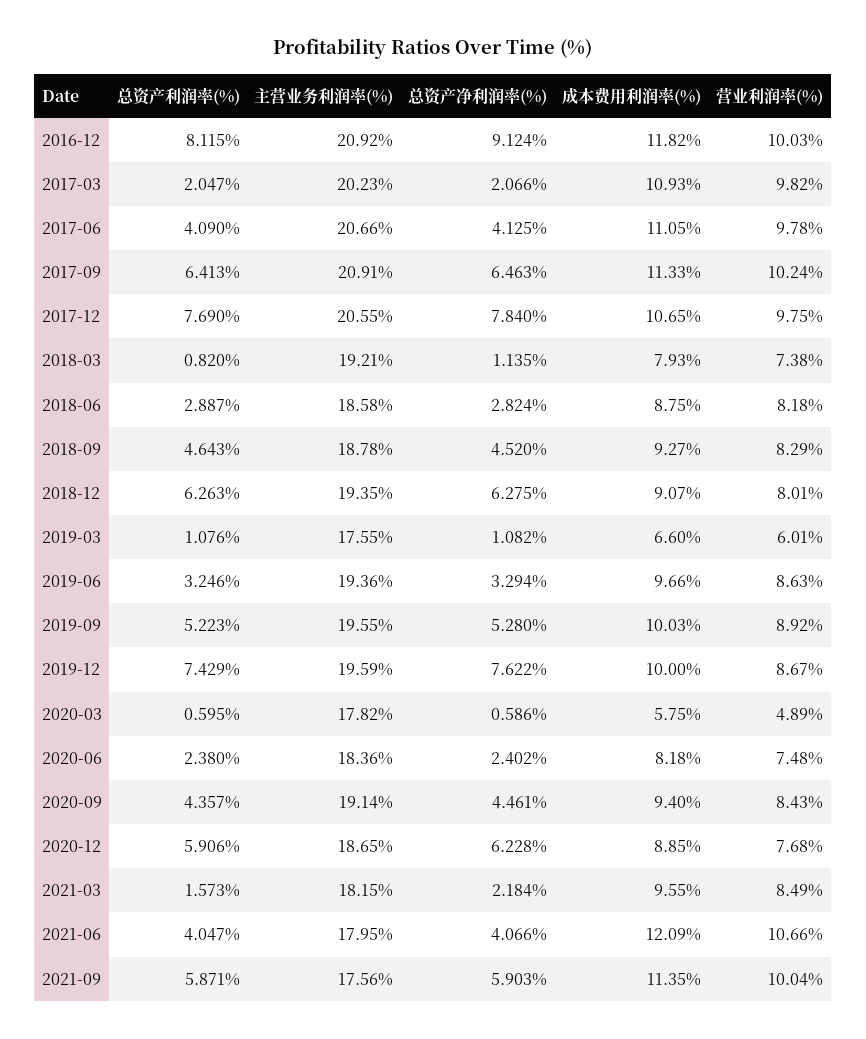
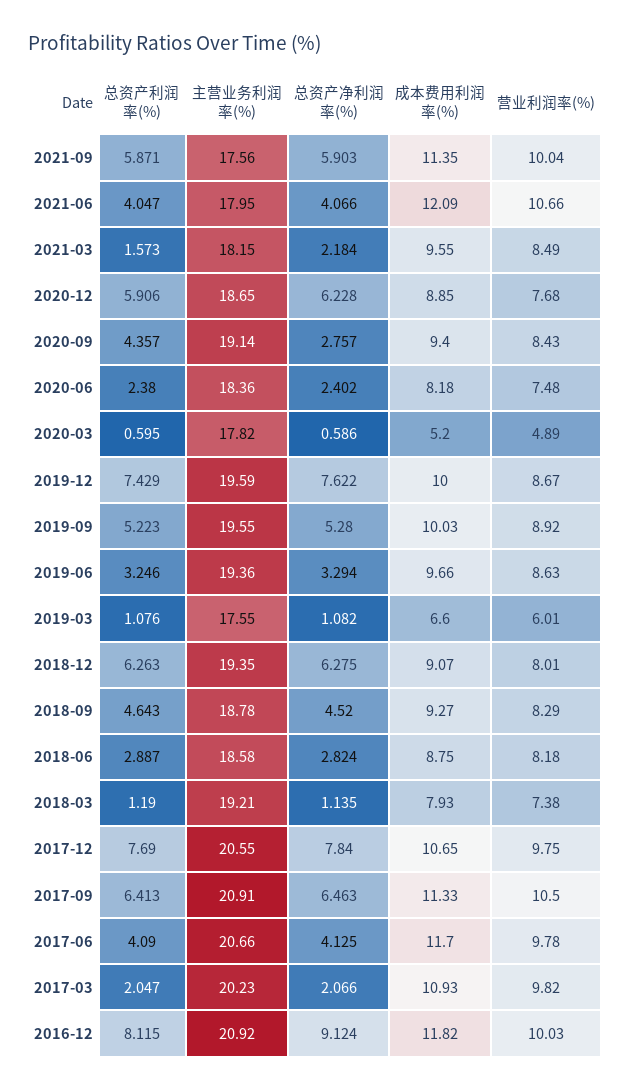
  {
    "总资产利润率(%)": {
      "2016-12": 8.115,
      "2017-03": 2.047,
      "2017-06": 4.09,
      "2017-09": 6.413,
      "2017-12": 7.69,
-     "2018-03": 0.82,
+     "2018-03": 1.19,
      "2018-06": 2.887,
      "2018-09": 4.643,
      "2018-12": 6.263,
      "2019-03": 1.076,
      "2019-06": 3.246,
      "2019-09": 5.223,
      "2019-12": 7.429,
      "2020-03": 0.595,
      "2020-06": 2.38,
      "2020-09": 4.357,
      "2020-12": 5.906,
      "2021-03": 1.573,
      "2021-06": 4.047,
      "2021-09": 5.871
    },
    "主营业务利润率(%)": {
      "2016-12": 20.92,
      "2017-03": 20.23,
      "2017-06": 20.66,
      "2017-09": 20.91,
      "2017-12": 20.55,
      "2018-03": 19.21,
      "2018-06": 18.58,
      "2018-09": 18.78,
      "2018-12": 19.35,
      "2019-03": 17.55,
      "2019-06": 19.36,
      "2019-09": 19.55,
      "2019-12": 19.59,
      "2020-03": 17.82,
      "2020-06": 18.36,
      "2020-09": 19.14,
      "2020-12": 18.65,
      "2021-03": 18.15,
      "2021-06": 17.95,
      "2021-09": 17.56
    },
    "总资产净利润率(%)": {
      "2016-12": 9.124,
      "2017-03": 2.066,
      "2017-06": 4.125,
      "2017-09": 6.463,
      "2017-12": 7.84,
      "2018-03": 1.135,
      "2018-06": 2.824,
      "2018-09": 4.52,
      "2018-12": 6.275,
      "2019-03": 1.082,
      "2019-06": 3.294,
      "2019-09": 5.28,
      "2019-12": 7.622,
      "2020-03": 0.586,
      "2020-06": 2.402,
-     "2020-09": 4.461,
+     "2020-09": 2.757,
      "2020-12": 6.228,
      "2021-03": 2.184,
      "2021-06": 4.066,
      "2021-09": 5.903
    },
    "成本费用利润率(%)": {
      "2016-12": 11.82,
      "2017-03": 10.93,
-     "2017-06": 11.05,
+     "2017-06": 11.7,
      "2017-09": 11.33,
      "2017-12": 10.65,
      "2018-03": 7.93,
      "2018-06": 8.75,
      "2018-09": 9.27,
      "2018-12": 9.07,
      "2019-03": 6.6,
      "2019-06": 9.66,
      "2019-09": 10.03,
      "2019-12": 10,
-     "2020-03": 5.75,
+     "2020-03": 5.2,
      "2020-06": 8.18,
      "2020-09": 9.4,
      "2020-12": 8.85,
      "2021-03": 9.55,
      "2021-06": 12.09,
      "2021-09": 11.35
    },
    "营业利润率(%)": {
      "2016-12": 10.03,
      "2017-03": 9.82,
      "2017-06": 9.78,
-     "2017-09": 10.24,
+     "2017-09": 10.5,
      "2017-12": 9.75,
      "2018-03": 7.38,
      "2018-06": 8.18,
      "2018-09": 8.29,
      "2018-12": 8.01,
      "2019-03": 6.01,
      "2019-06": 8.63,
      "2019-09": 8.92,
      "2019-12": 8.67,
      "2020-03": 4.89,
      "2020-06": 7.48,
      "2020-09": 8.43,
      "2020-12": 7.68,
      "2021-03": 8.49,
      "2021-06": 10.66,
      "2021-09": 10.04
    }
  }

